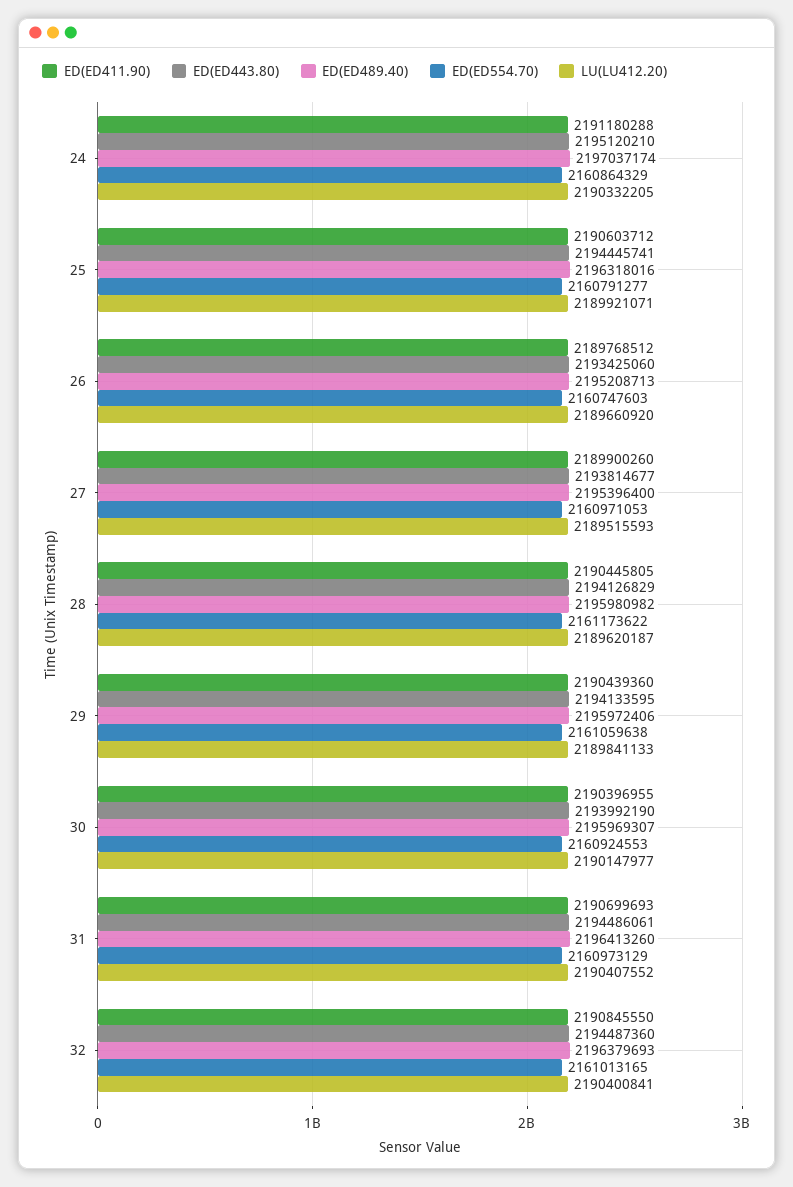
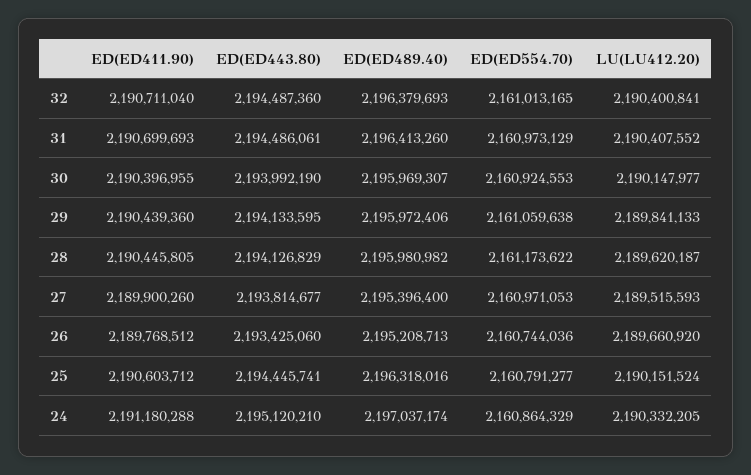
  {
    "ED(ED411.90)": {
      "24": 2191180288,
      "25": 2190603712,
      "26": 2189768512,
      "27": 2189900260,
      "28": 2190445805,
      "29": 2190439360,
      "30": 2190396955,
      "31": 2190699693,
-     "32": 2190845550
+     "32": 2190711040
    },
    "ED(ED443.80)": {
      "24": 2195120210,
      "25": 2194445741,
      "26": 2193425060,
      "27": 2193814677,
      "28": 2194126829,
      "29": 2194133595,
      "30": 2193992190,
      "31": 2194486061,
      "32": 2194487360
    },
    "ED(ED489.40)": {
      "24": 2197037174,
      "25": 2196318016,
      "26": 2195208713,
      "27": 2195396400,
      "28": 2195980982,
      "29": 2195972406,
      "30": 2195969307,
      "31": 2196413260,
      "32": 2196379693
    },
    "ED(ED554.70)": {
      "24": 2160864329,
      "25": 2160791277,
-     "26": 2160747603,
+     "26": 2160744036,
      "27": 2160971053,
      "28": 2161173622,
      "29": 2161059638,
      "30": 2160924553,
      "31": 2160973129,
      "32": 2161013165
    },
    "LU(LU412.20)": {
      "24": 2190332205,
-     "25": 2189921071,
+     "25": 2190151524,
      "26": 2189660920,
      "27": 2189515593,
      "28": 2189620187,
      "29": 2189841133,
      "30": 2190147977,
      "31": 2190407552,
      "32": 2190400841
    }
  }

